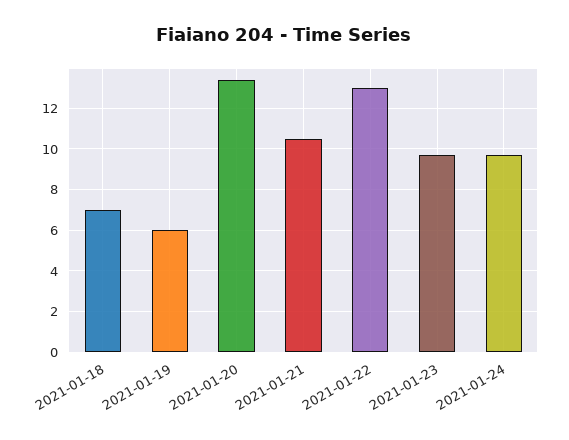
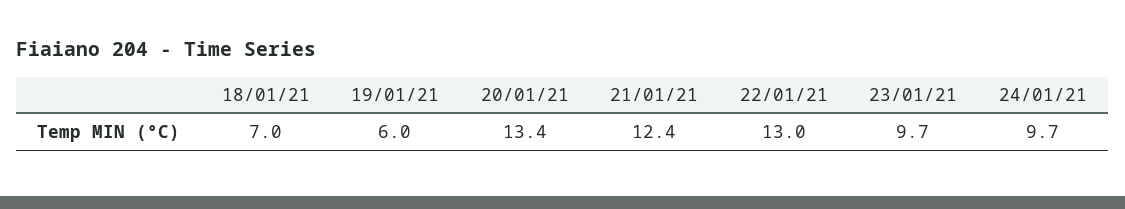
  {
    "2021-01-18": 7,
    "2021-01-19": 6,
    "2021-01-20": 13.4,
-   "2021-01-21": 10.5,
+   "2021-01-21": 12.4,
    "2021-01-22": 13,
    "2021-01-23": 9.7,
    "2021-01-24": 9.7
  }

